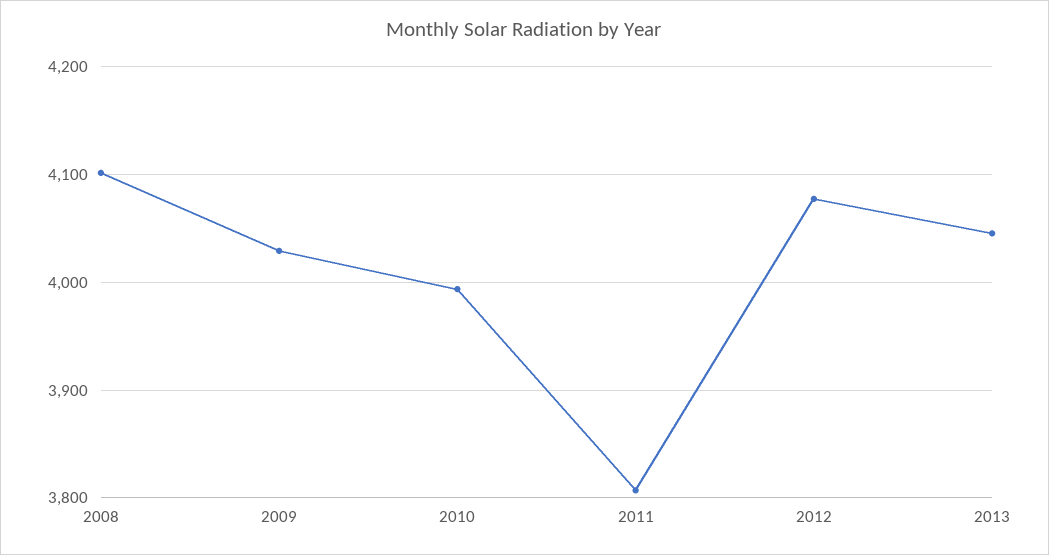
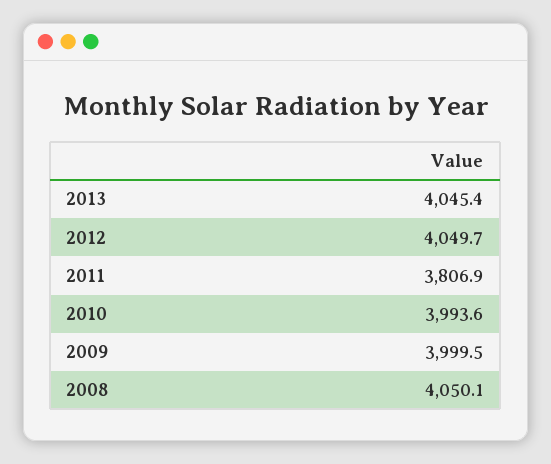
  {
-   "2008": 4100,
+   "2008": 4050.1,
-   "2009": 4030,
+   "2009": 3999.5,
    "2010": 3993.6,
    "2011": 3806.9,
-   "2012": 4080,
+   "2012": 4049.7,
    "2013": 4045.4
  }

